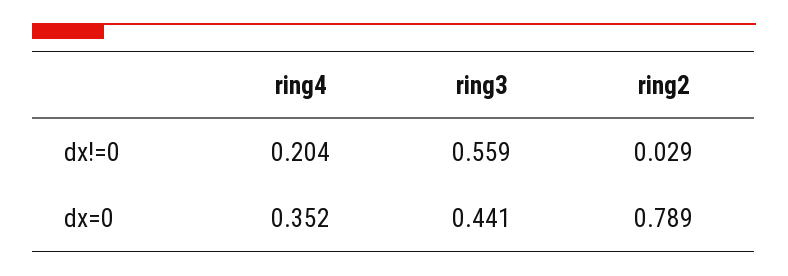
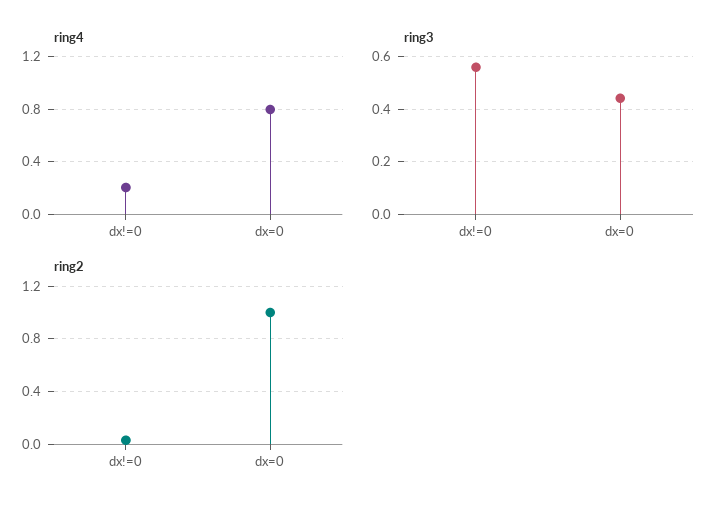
  {
    "ring4": {
      "dx!=0": 0.204,
-     "dx=0": 0.352
+     "dx=0": 0.8
    },
    "ring3": {
      "dx!=0": 0.559,
      "dx=0": 0.441
    },
    "ring2": {
      "dx!=0": 0.029,
-     "dx=0": 0.789
+     "dx=0": 1
    }
  }

